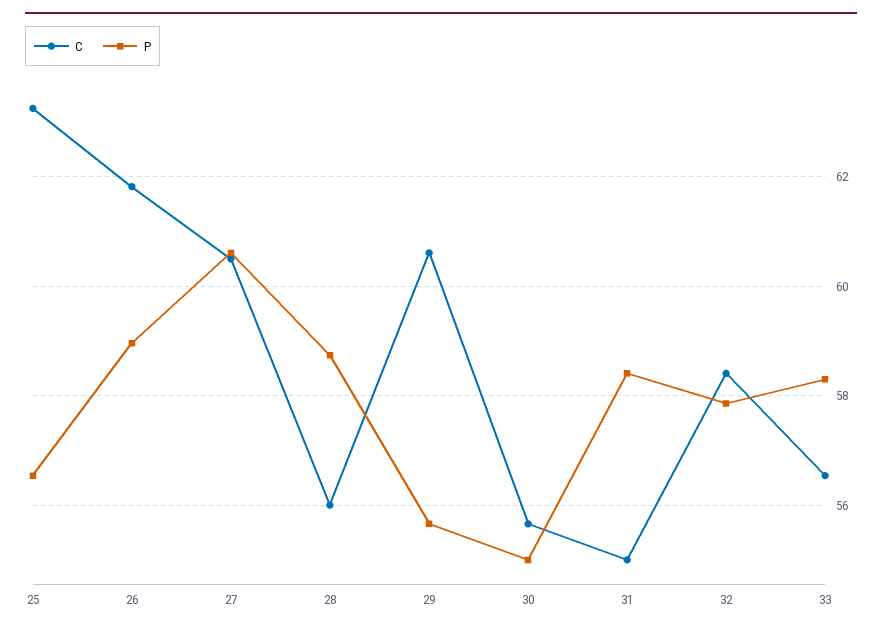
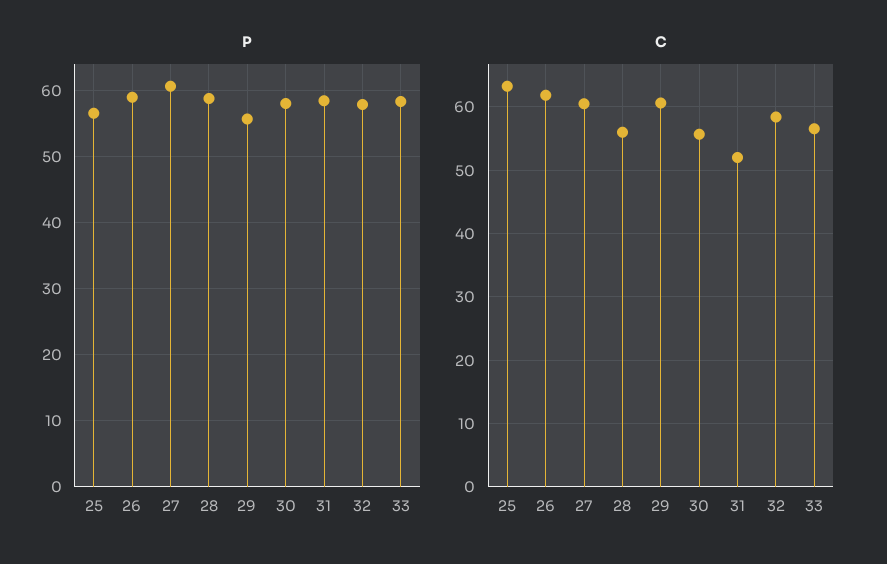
  {
    "C": {
      "25": 63.2,
      "26": 61.8,
      "27": 60.6,
      "28": 56,
      "29": 60.6,
      "30": 55.6,
-     "31": 55,
+     "31": 52,
      "32": 58.4,
      "33": 56.6
    },
    "P": {
      "25": 56.6,
      "26": 59,
      "27": 60.6,
      "28": 58.8,
      "29": 55.6,
-     "30": 55,
+     "30": 58,
      "31": 58.4,
      "32": 57.8,
      "33": 58.4
    }
  }

